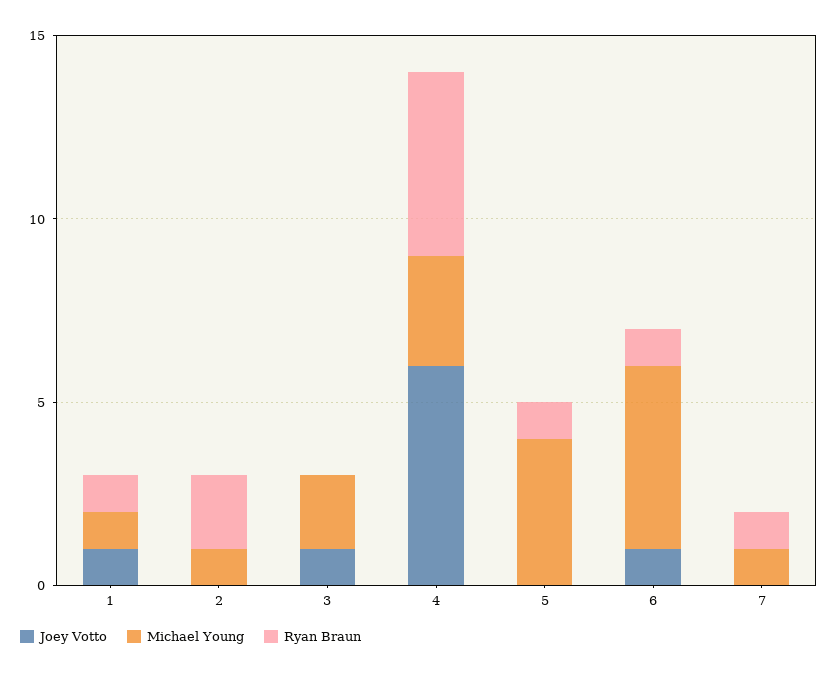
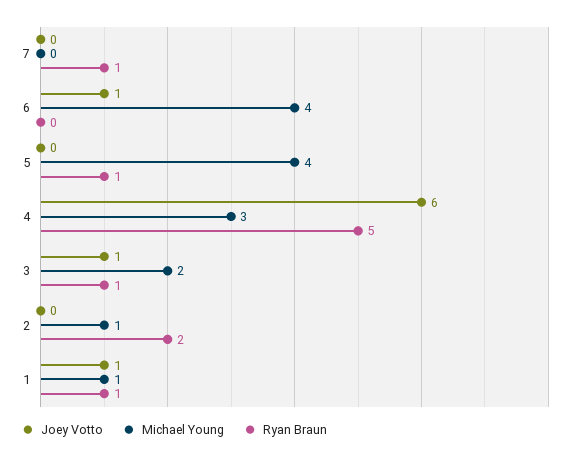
  {
    "Joey Votto": {
      "1": 1,
      "2": 0,
      "3": 1,
      "4": 6,
      "5": 0,
      "6": 1,
      "7": 0
    },
    "Michael Young": {
      "1": 1,
      "2": 1,
      "3": 2,
      "4": 3,
      "5": 4,
-     "6": 5,
+     "6": 4,
-     "7": 1
+     "7": 0
    },
    "Ryan Braun": {
      "1": 1,
      "2": 2,
-     "3": 0,
+     "3": 1,
      "4": 5,
      "5": 1,
-     "6": 1,
+     "6": 0,
      "7": 1
    }
  }

